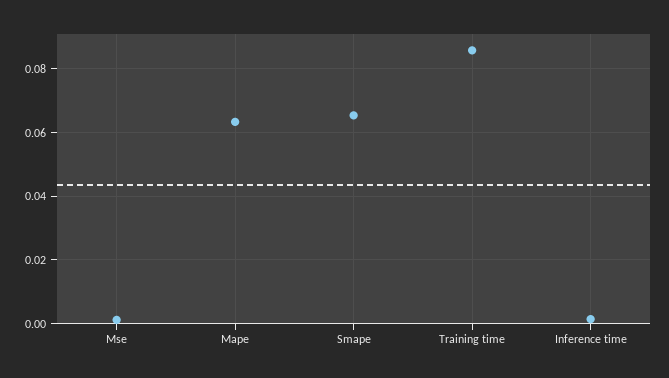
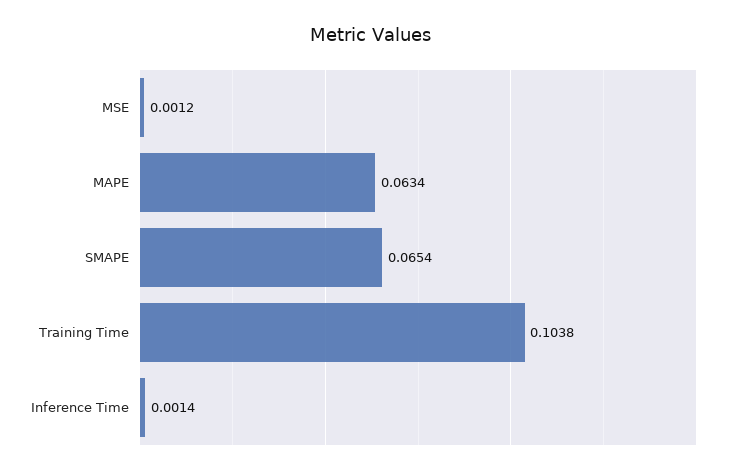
  {
    "Mse": 0.0012,
    "Mape": 0.0634,
    "Smape": 0.0654,
-   "Training time": 0.086,
+   "Training time": 0.1038,
    "Inference time": 0.0014
  }

